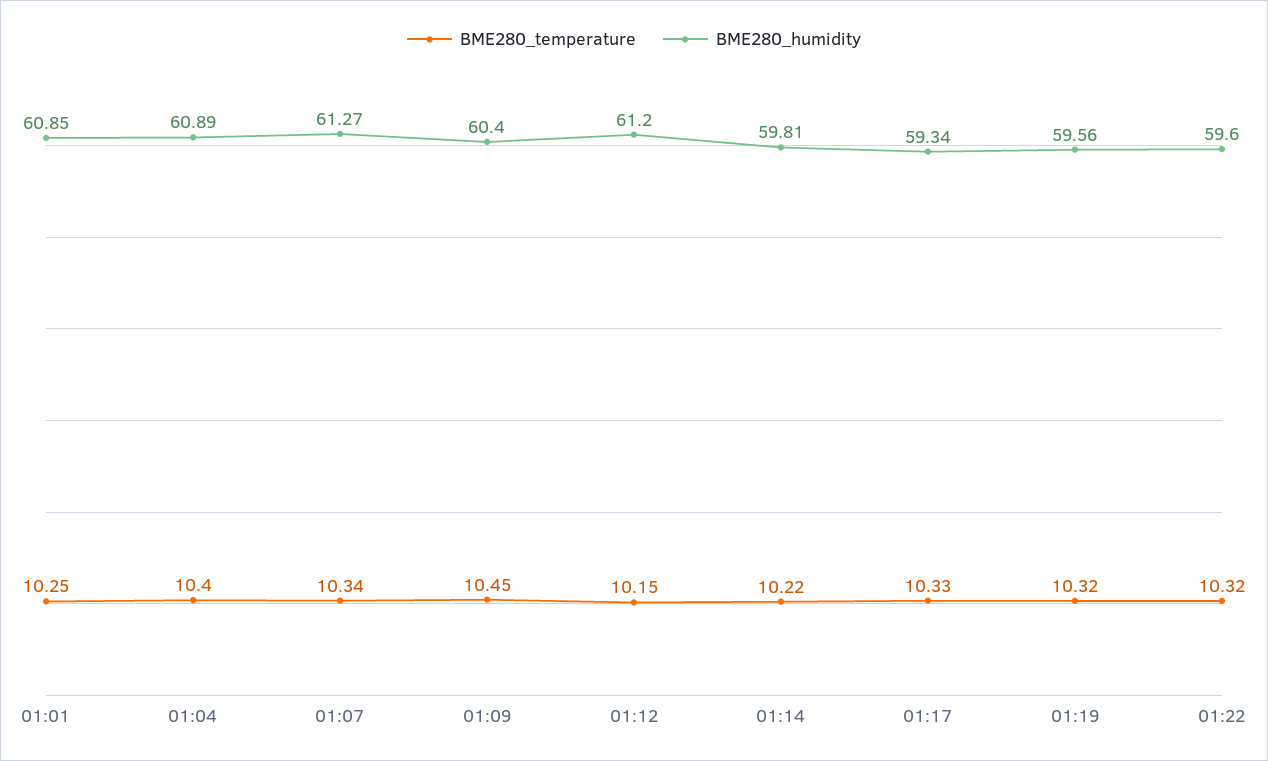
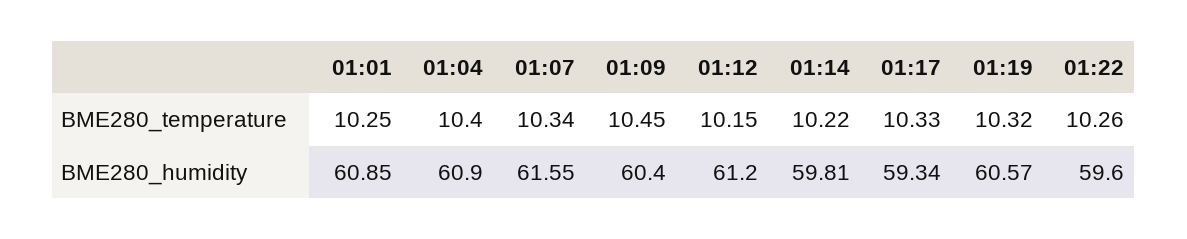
  {
    "BME280_temperature": {
      "01:01": 10.25,
      "01:04": 10.4,
      "01:07": 10.34,
      "01:09": 10.45,
      "01:12": 10.15,
      "01:14": 10.22,
      "01:17": 10.33,
      "01:19": 10.32,
-     "01:22": 10.32
+     "01:22": 10.26
    },
    "BME280_humidity": {
      "01:01": 60.85,
-     "01:04": 60.89,
+     "01:04": 60.9,
-     "01:07": 61.27,
+     "01:07": 61.55,
      "01:09": 60.4,
      "01:12": 61.2,
      "01:14": 59.81,
      "01:17": 59.34,
-     "01:19": 59.56,
+     "01:19": 60.57,
      "01:22": 59.6
    }
  }

